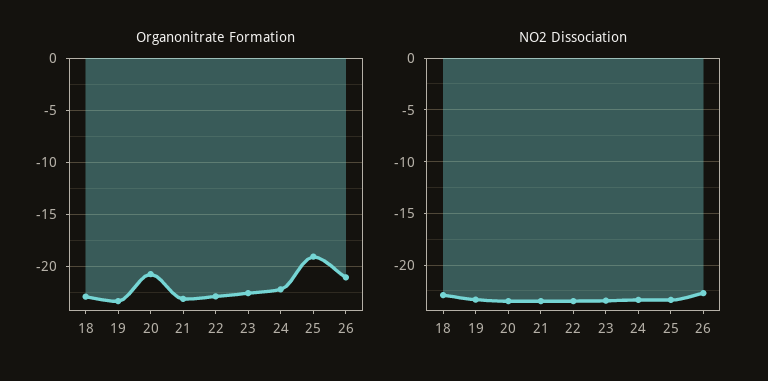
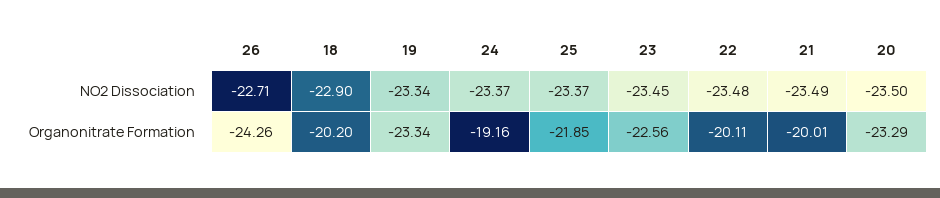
  {
    "Organonitrate Formation": {
-     "18": -23,
+     "18": -20.2,
      "19": -23.34,
-     "20": -21,
+     "20": -23.29,
-     "21": -23,
+     "21": -20.01,
-     "22": -23,
+     "22": -20.11,
      "23": -22.56,
-     "24": -22,
+     "24": -19.16,
-     "25": -19,
+     "25": -21.85,
-     "26": -21
+     "26": -24.26
    },
    "NO2 Dissociation": {
      "18": -22.9,
      "19": -23.34,
      "20": -23.5,
      "21": -23.49,
      "22": -23.48,
      "23": -23.45,
      "24": -23.37,
      "25": -23.37,
      "26": -22.71
    }
  }

